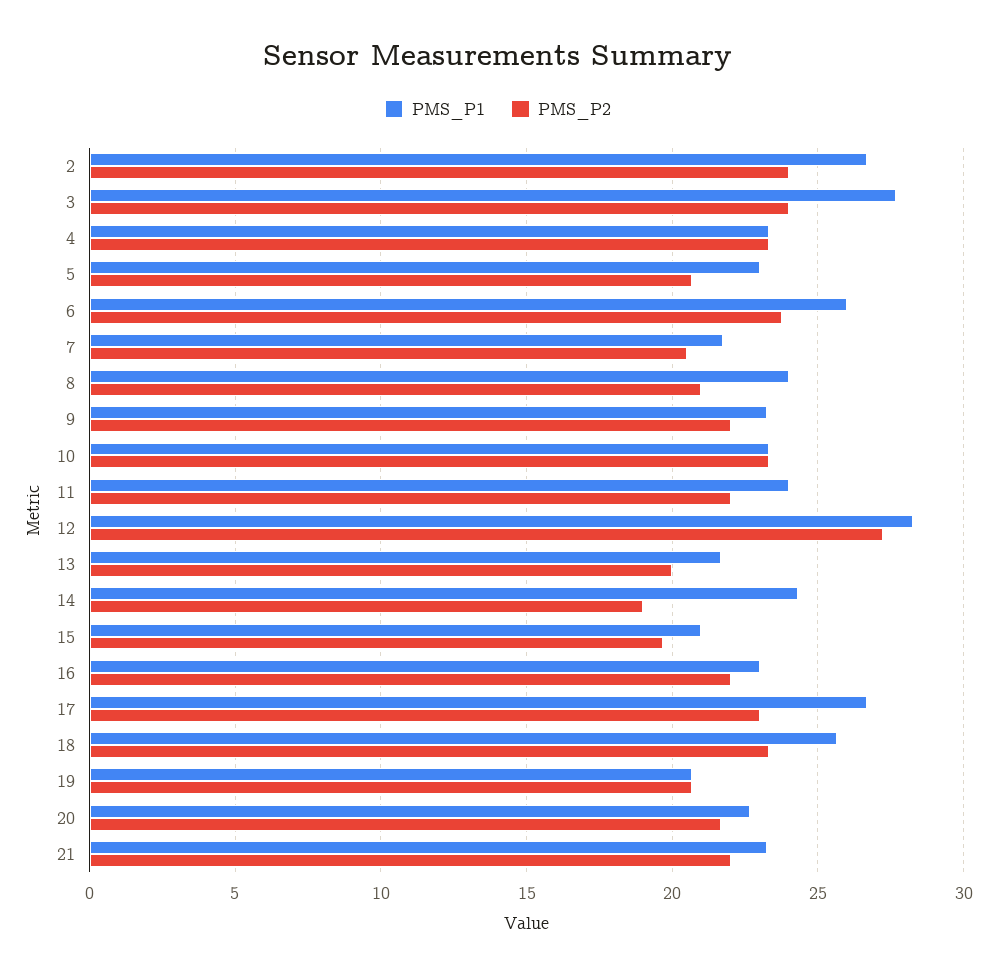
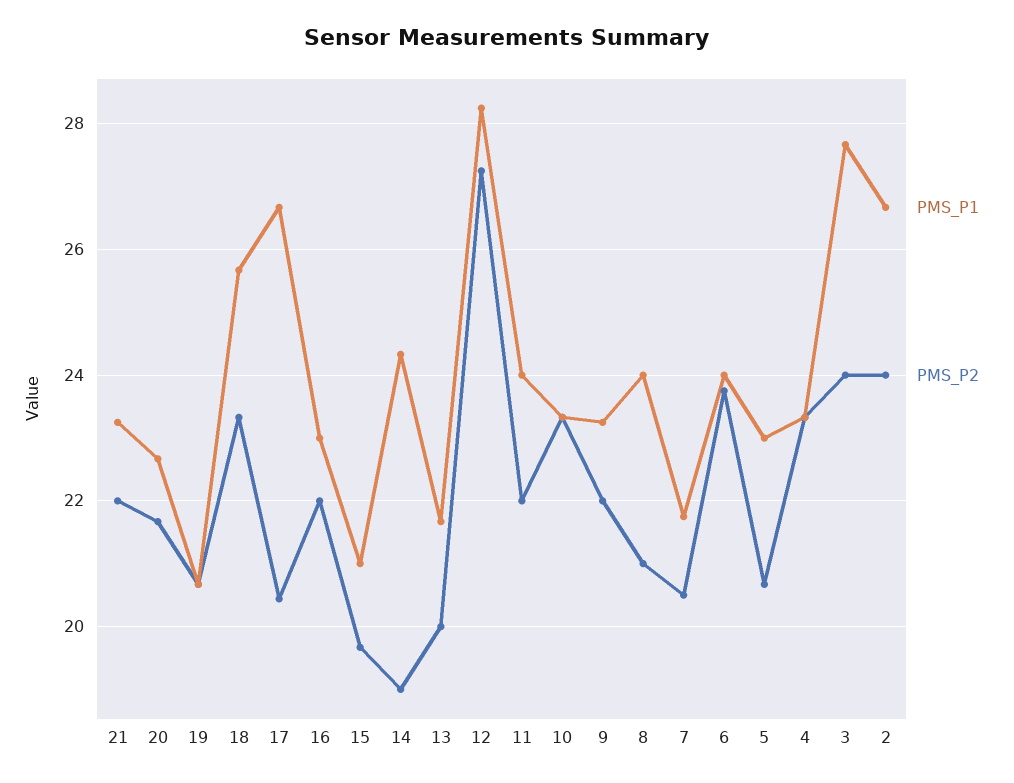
  {
    "PMS_P1": {
      "2": 26.6,
      "3": 27.6,
      "4": 23.4,
      "5": 23,
-     "6": 26,
+     "6": 24,
      "7": 21.8,
      "8": 24,
      "9": 23.2,
      "10": 23.4,
      "11": 24,
      "12": 28.2,
      "13": 21.6,
      "14": 24.4,
      "15": 21,
      "16": 23,
      "17": 26.6,
      "18": 25.6,
      "19": 20.6,
      "20": 22.6,
      "21": 23.2
    },
    "PMS_P2": {
      "2": 24,
      "3": 24,
      "4": 23.4,
      "5": 20.6,
      "6": 23.8,
      "7": 20.6,
      "8": 21,
      "9": 22,
      "10": 23.4,
      "11": 22,
      "12": 27.2,
      "13": 20,
      "14": 19,
      "15": 19.6,
      "16": 22,
-     "17": 23,
+     "17": 20.4,
      "18": 23.4,
      "19": 20.6,
      "20": 21.6,
      "21": 22
    }
  }

